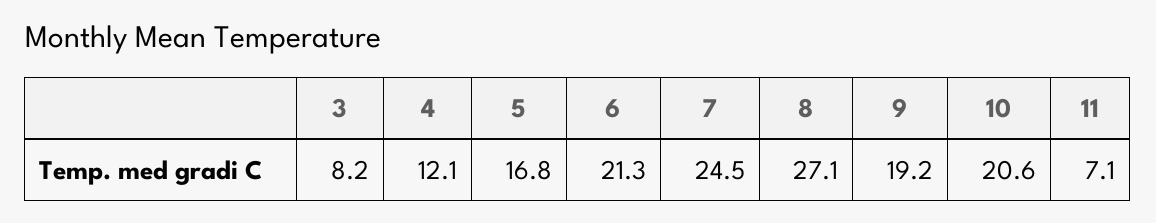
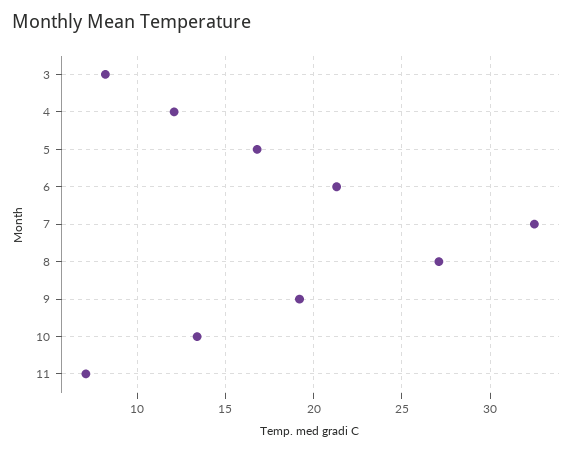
  {
    "3": 8.2,
    "4": 12.1,
    "5": 16.8,
    "6": 21.3,
-   "7": 24.5,
+   "7": 32.5,
    "8": 27.1,
    "9": 19.2,
-   "10": 20.6,
+   "10": 13.5,
    "11": 7.1
  }

